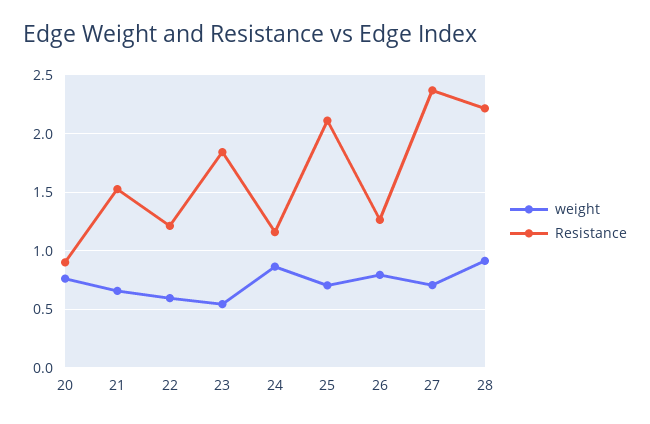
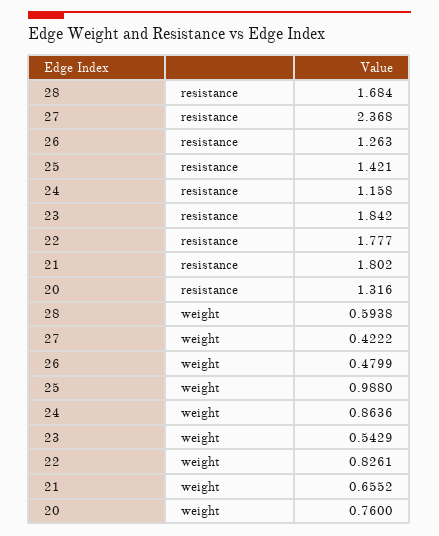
  {
    "weight": {
      "20": 0.76,
      "21": 0.6552,
-     "22": 0.6,
+     "22": 0.8261,
      "23": 0.5429,
      "24": 0.8636,
-     "25": 0.7,
+     "25": 0.988,
-     "26": 0.8,
+     "26": 0.4799,
-     "27": 0.7,
+     "27": 0.4222,
-     "28": 0.9
+     "28": 0.5938
    },
    "Resistance": {
-     "20": 0.9,
+     "20": 1.316,
-     "21": 1.5,
+     "21": 1.802,
-     "22": 1.2,
+     "22": 1.777,
      "23": 1.842,
      "24": 1.158,
-     "25": 2.1,
+     "25": 1.421,
      "26": 1.263,
      "27": 2.368,
-     "28": 2.2
+     "28": 1.684
    }
  }

